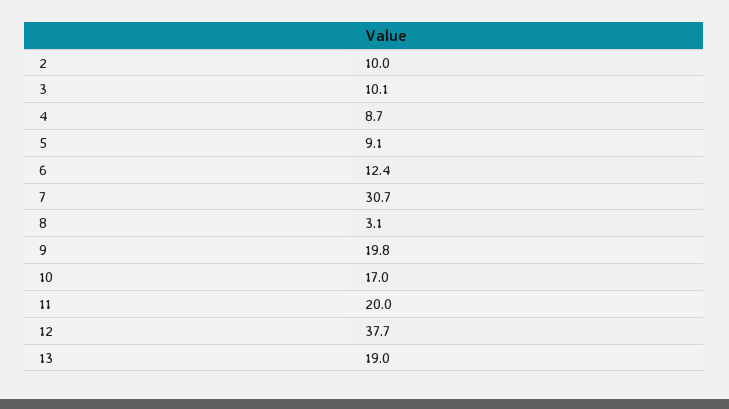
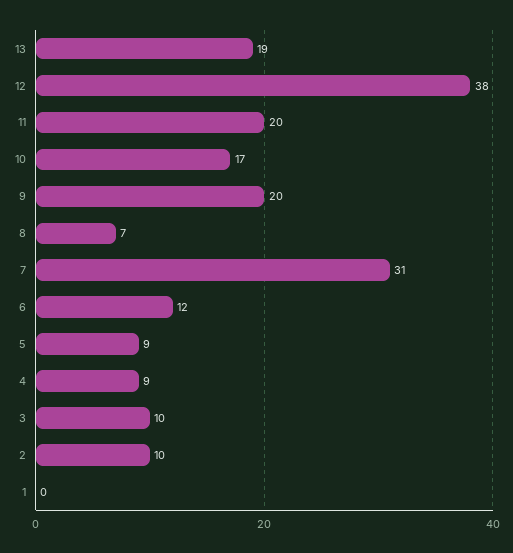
  {
    "2": 10,
    "3": 10.1,
    "4": 8.7,
    "5": 9.1,
    "6": 12.4,
    "7": 30.7,
-   "8": 3.1,
+   "8": 7,
    "9": 19.8,
    "10": 17,
    "11": 20,
    "12": 37.7,
-   "13": 19
+   "13": 19,
+   "1": 0
  }

